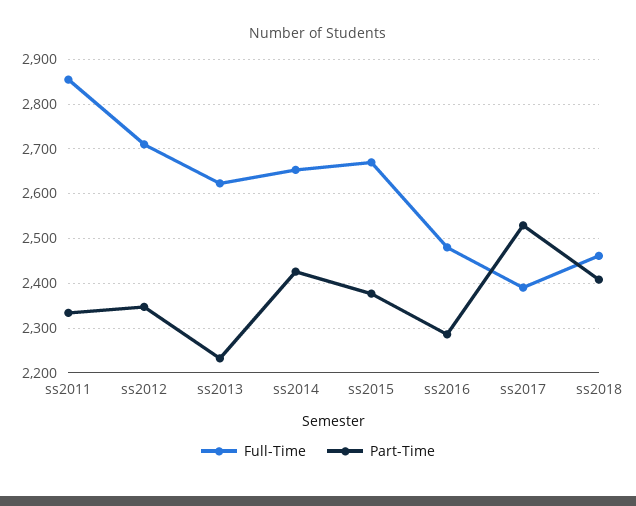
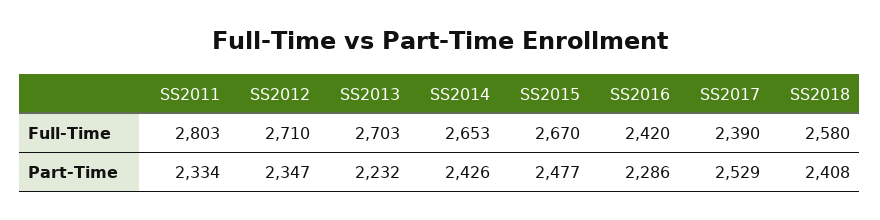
  {
    "Full-Time": {
-     "ss2011": 2860,
+     "ss2011": 2803,
      "ss2012": 2710,
-     "ss2013": 2620,
+     "ss2013": 2703,
      "ss2014": 2653,
      "ss2015": 2670,
-     "ss2016": 2480,
+     "ss2016": 2420,
      "ss2017": 2390,
-     "ss2018": 2460
+     "ss2018": 2580
    },
    "Part-Time": {
      "ss2011": 2334,
      "ss2012": 2347,
      "ss2013": 2232,
      "ss2014": 2426,
-     "ss2015": 2380,
+     "ss2015": 2477,
      "ss2016": 2286,
      "ss2017": 2529,
      "ss2018": 2408
    }
  }

